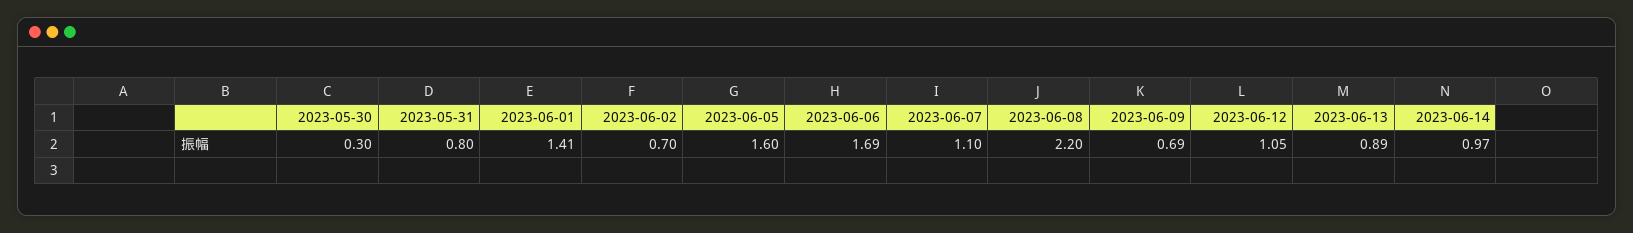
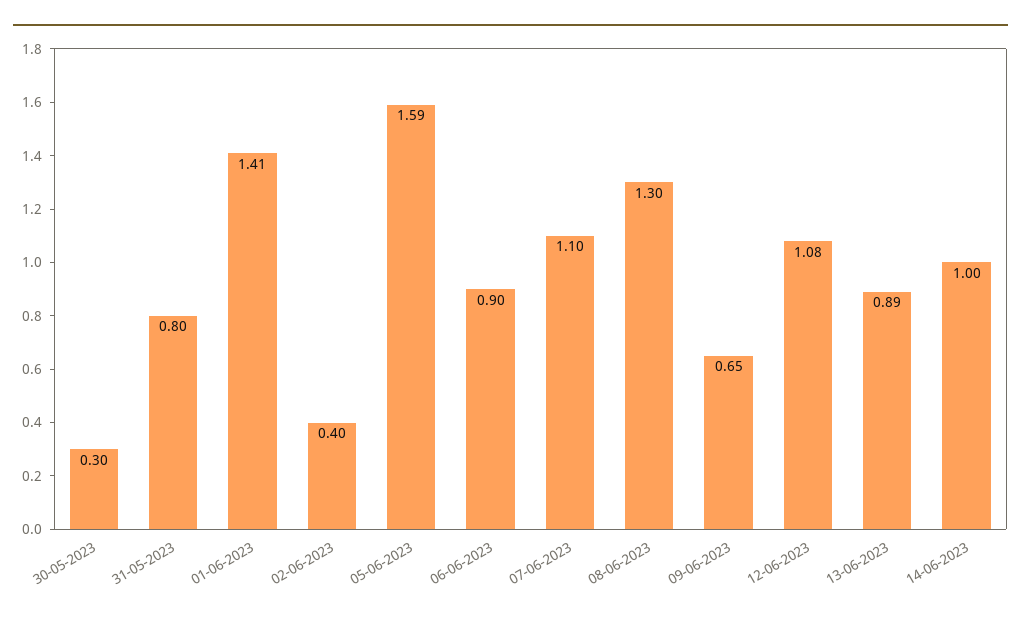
  {
    "2023-05-30": 0.3,
    "2023-05-31": 0.8,
    "2023-06-01": 1.41,
-   "2023-06-02": 0.7,
+   "2023-06-02": 0.4,
-   "2023-06-05": 1.6,
+   "2023-06-05": 1.59,
-   "2023-06-06": 1.69,
+   "2023-06-06": 0.9,
    "2023-06-07": 1.1,
-   "2023-06-08": 2.2,
+   "2023-06-08": 1.3,
-   "2023-06-09": 0.69,
+   "2023-06-09": 0.65,
-   "2023-06-12": 1.05,
+   "2023-06-12": 1.08,
    "2023-06-13": 0.89,
-   "2023-06-14": 0.97
+   "2023-06-14": 1
  }

